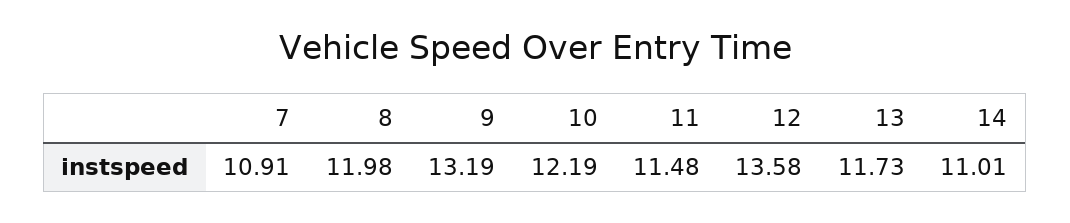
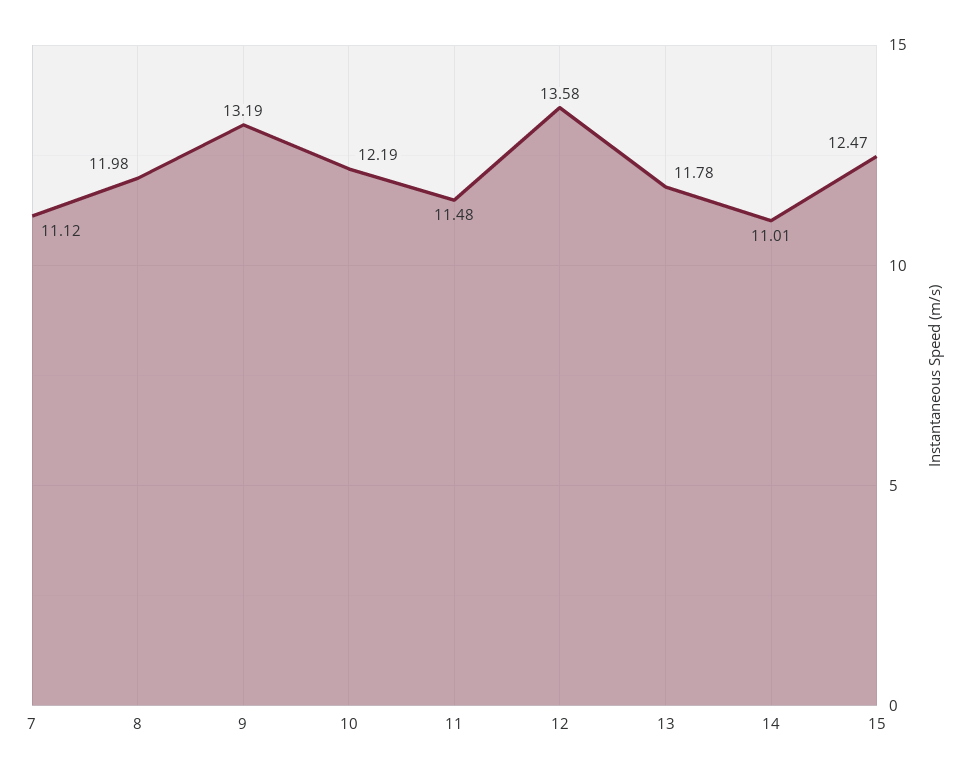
  {
-   "7": 10.91,
+   "7": 11.12,
    "8": 11.98,
    "9": 13.19,
    "10": 12.19,
    "11": 11.48,
    "12": 13.58,
-   "13": 11.73,
+   "13": 11.78,
-   "14": 11.01
+   "14": 11.01,
+   "15": 12.47
  }

